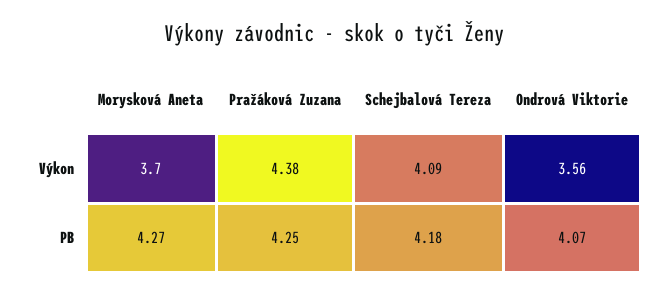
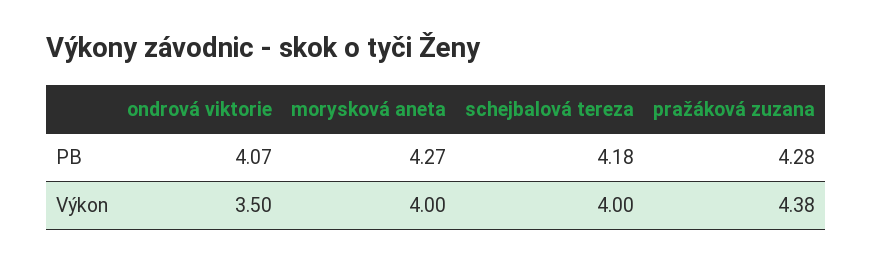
  {
    "Morysková Aneta": {
-     "Výkon": 3.7,
+     "Výkon": 4,
      "PB": 4.27
    },
    "Pražáková Zuzana": {
      "Výkon": 4.38,
-     "PB": 4.25
+     "PB": 4.28
    },
    "Schejbalová Tereza": {
-     "Výkon": 4.09,
+     "Výkon": 4,
      "PB": 4.18
    },
    "Ondrová Viktorie": {
-     "Výkon": 3.56,
+     "Výkon": 3.5,
      "PB": 4.07
    }
  }

